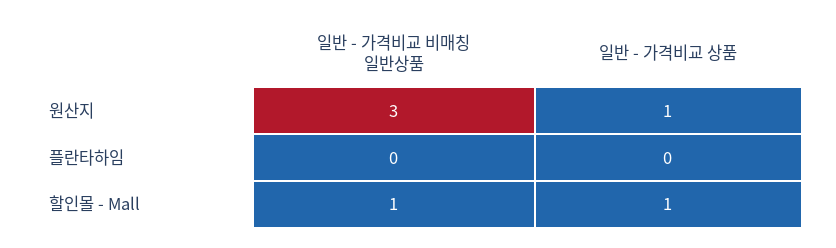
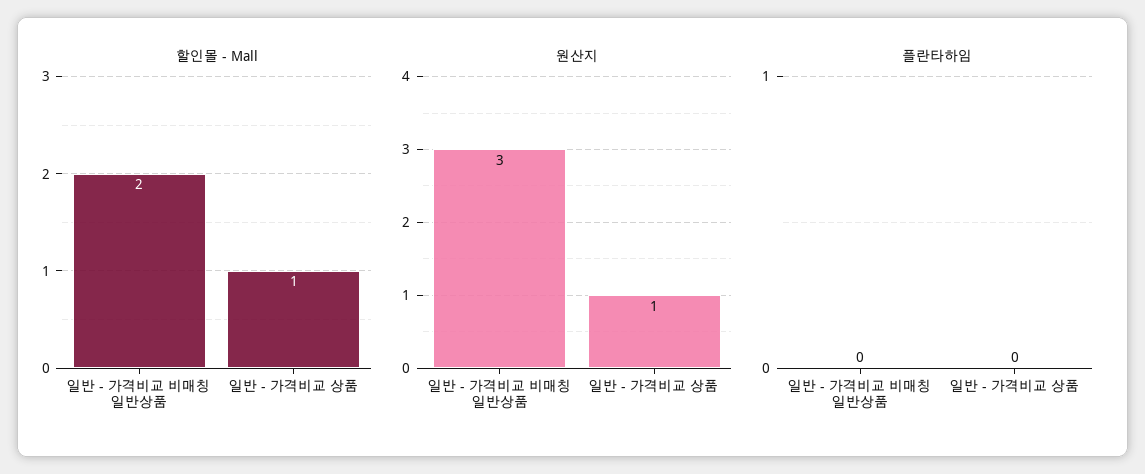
  {
    "원산지": {
      "일반 - 가격비교 비매칭 일반상품": 3,
      "일반 - 가격비교 상품": 1
    },
    "플란타하임": {
      "일반 - 가격비교 비매칭 일반상품": 0,
      "일반 - 가격비교 상품": 0
    },
    "할인몰 - Mall": {
-     "일반 - 가격비교 비매칭 일반상품": 1,
+     "일반 - 가격비교 비매칭 일반상품": 2,
      "일반 - 가격비교 상품": 1
    }
  }

